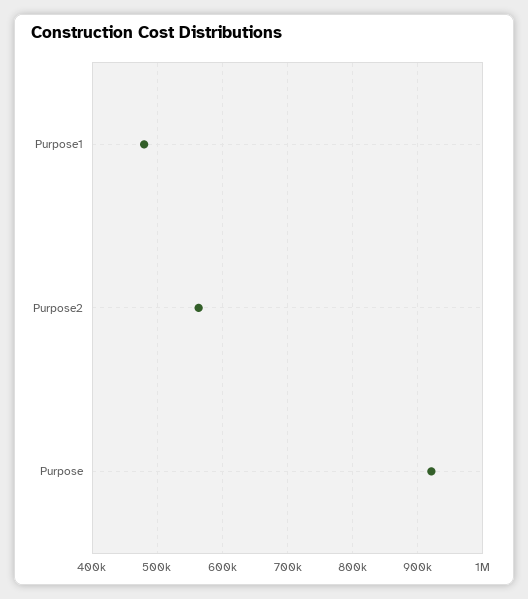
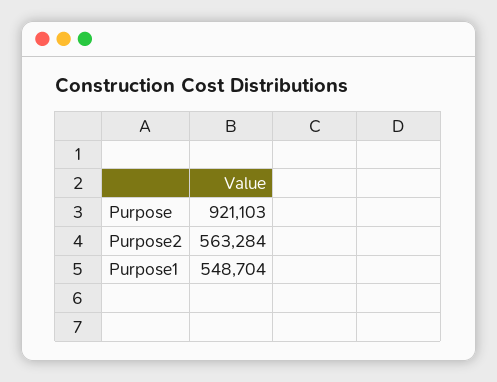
  {
-   "Purpose1": 480000,
+   "Purpose1": 548704,
    "Purpose2": 563284,
    "Purpose": 921103
  }

